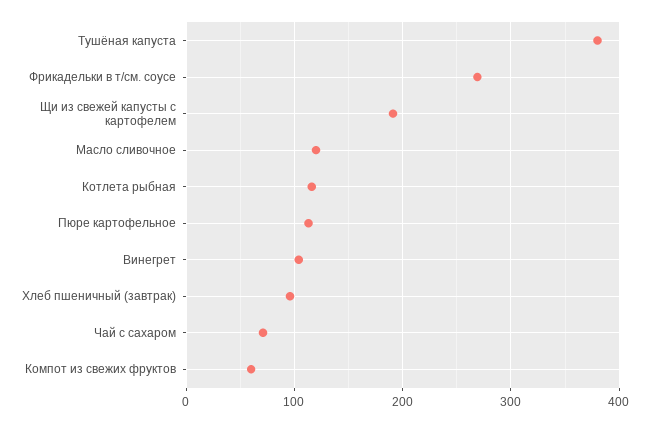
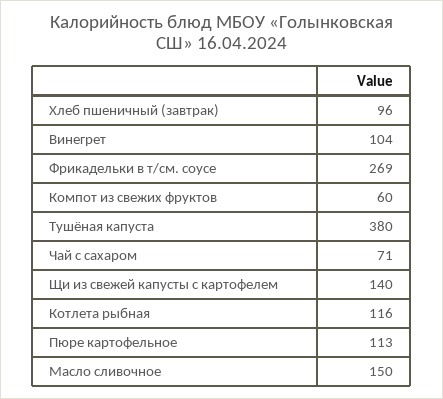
  {
    "Тушёная капуста": 380,
    "Фрикадельки в т/см. соусе": 269,
-   "Щи из свежей капусты с картофелем": 190,
+   "Щи из свежей капусты с картофелем": 140,
-   "Масло сливочное": 120,
+   "Масло сливочное": 150,
    "Котлета рыбная": 116,
    "Пюре картофельное": 113,
    "Винегрет": 104,
    "Хлеб пшеничный (завтрак)": 96,
    "Чай с сахаром": 71,
    "Компот из свежих фруктов": 60
  }

